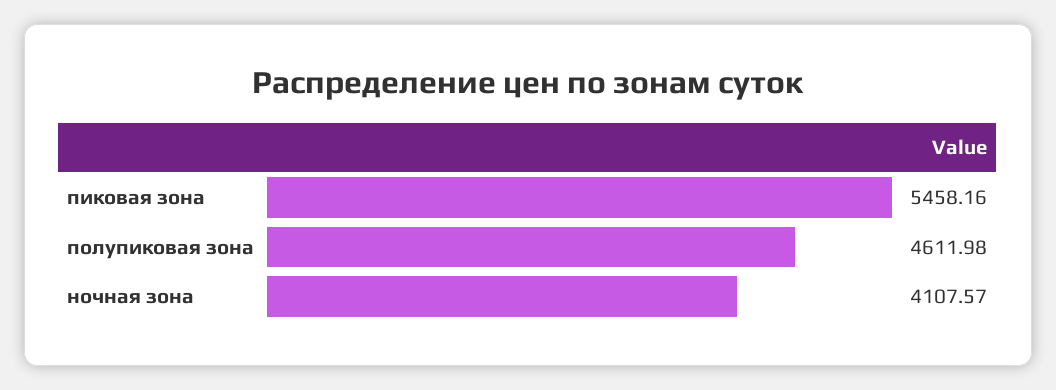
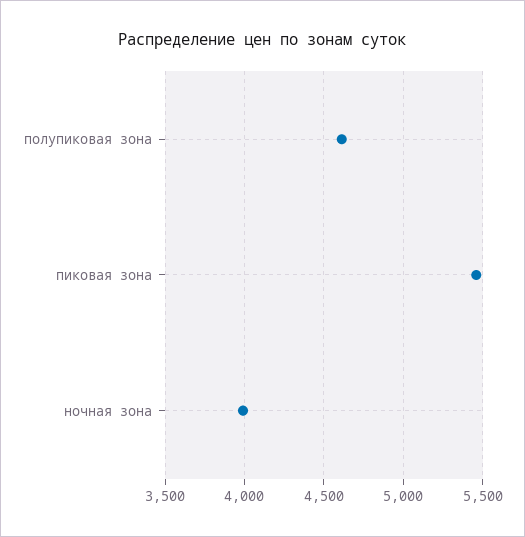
  {
    "пиковая зона": 5458.16,
    "полупиковая зона": 4611.98,
-   "ночная зона": 4107.57
+   "ночная зона": 4000
  }

